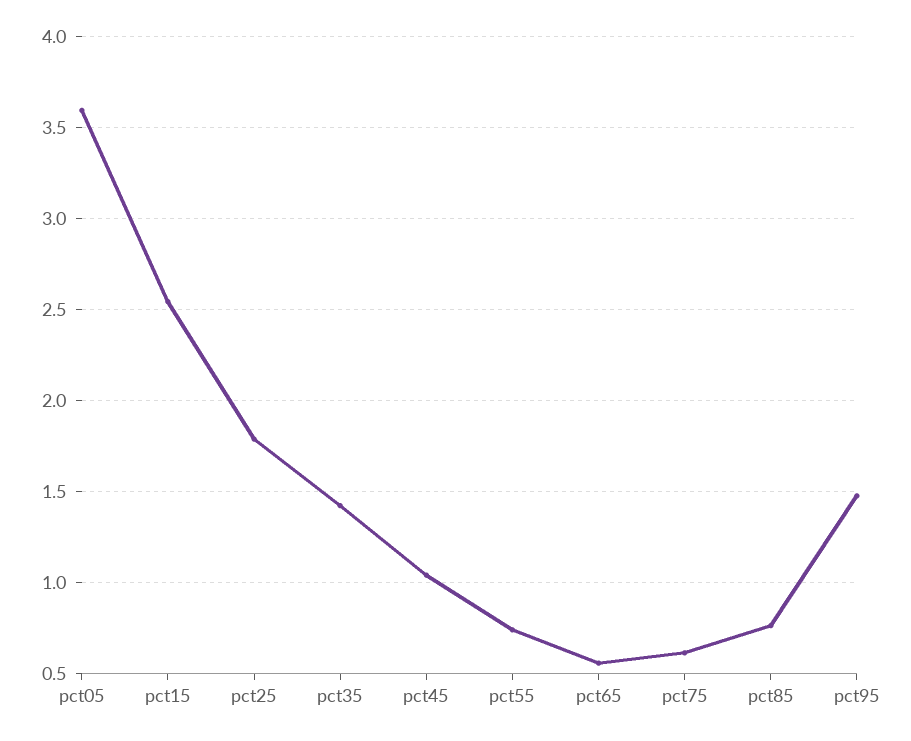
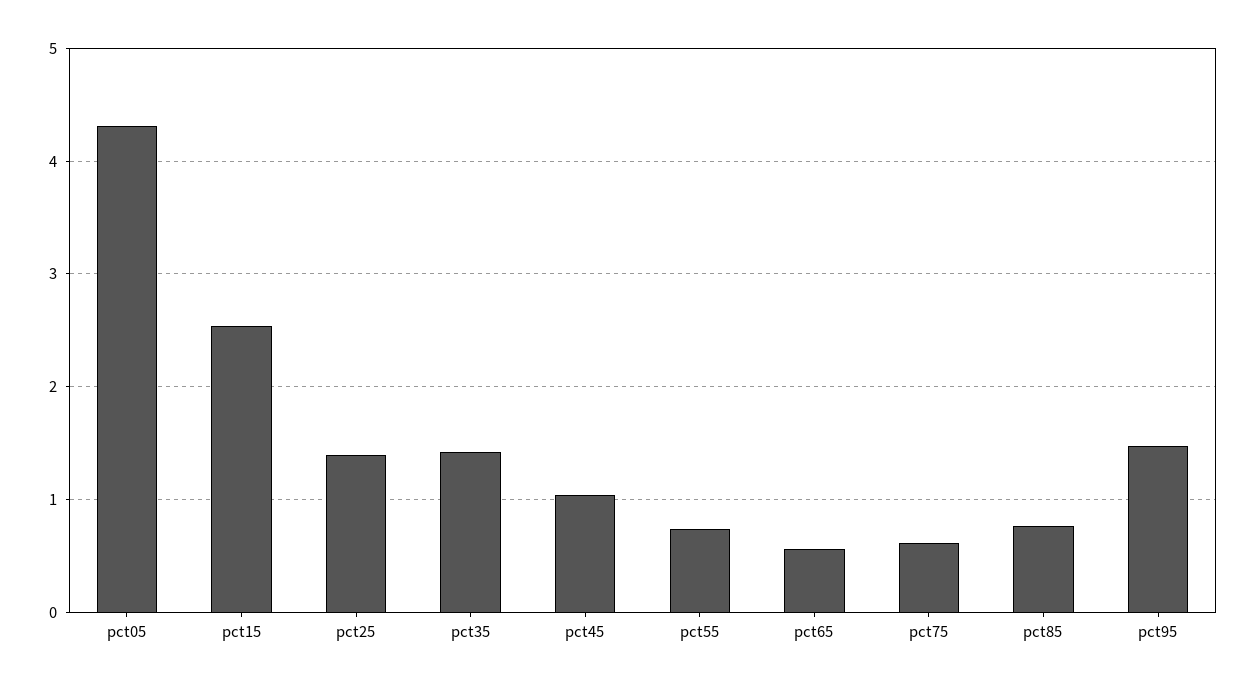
  {
-   "pct05": 3.6,
+   "pct05": 4.3,
    "pct15": 2.55,
-   "pct25": 1.8,
+   "pct25": 1.4,
    "pct35": 1.4,
    "pct45": 1.05,
    "pct55": 0.75,
    "pct65": 0.55,
    "pct75": 0.6,
    "pct85": 0.75,
    "pct95": 1.5
  }

